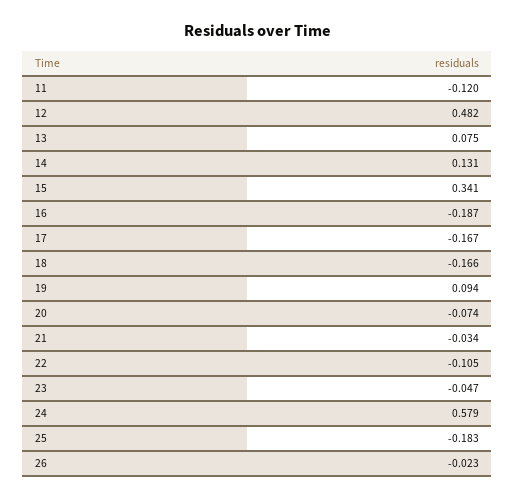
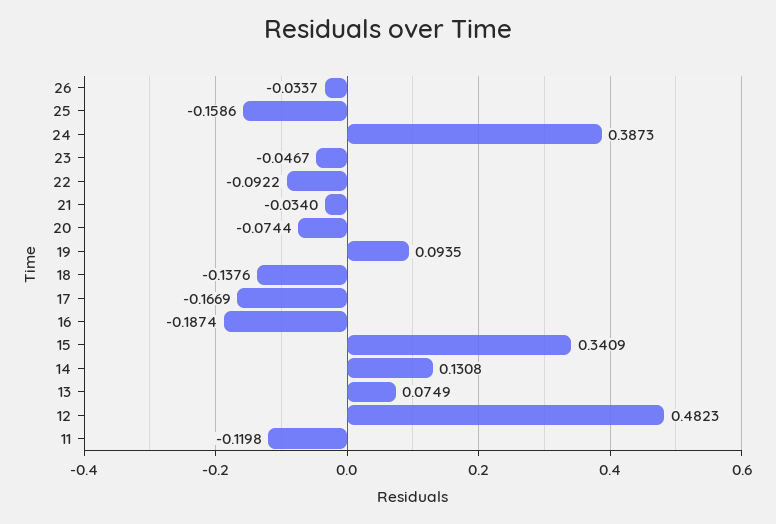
  {
    "11": -0.1198,
    "12": 0.4823,
    "13": 0.0749,
    "14": 0.1308,
    "15": 0.3409,
    "16": -0.1874,
    "17": -0.1669,
-   "18": -0.166,
+   "18": -0.1376,
    "19": 0.0935,
    "20": -0.0744,
    "21": -0.034,
-   "22": -0.105,
+   "22": -0.0922,
    "23": -0.0467,
-   "24": 0.579,
+   "24": 0.3873,
-   "25": -0.183,
+   "25": -0.1586,
-   "26": -0.023
+   "26": -0.0337
  }

